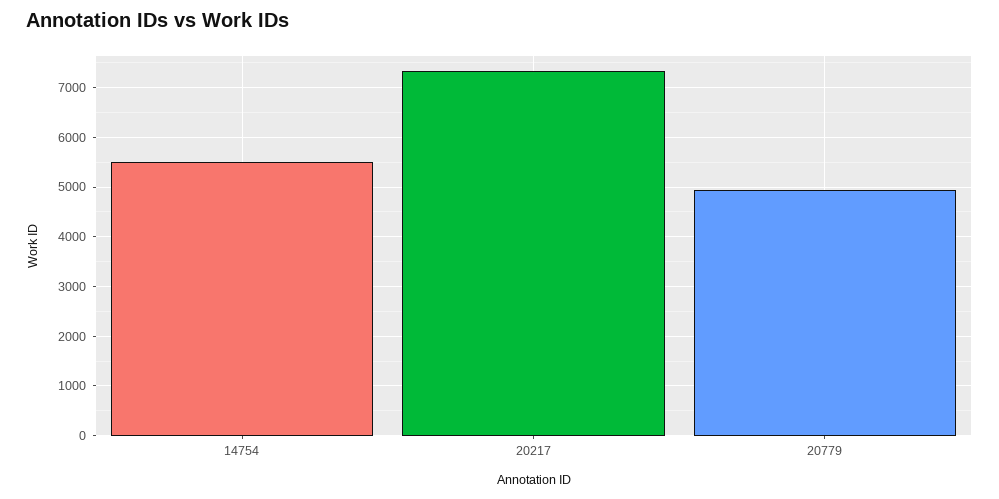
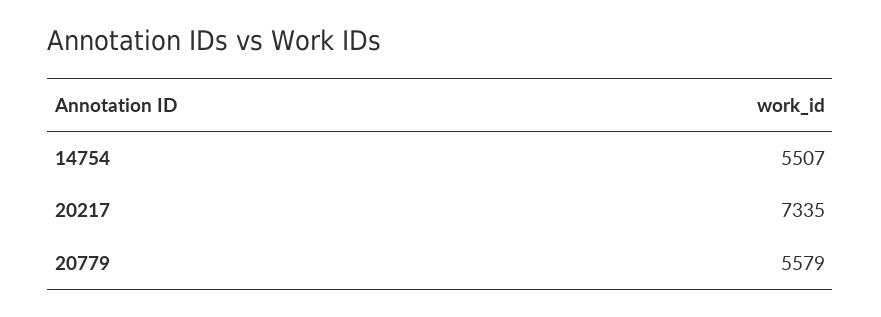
  {
    "14754": 5507,
    "20217": 7335,
-   "20779": 5000
+   "20779": 5579
  }

